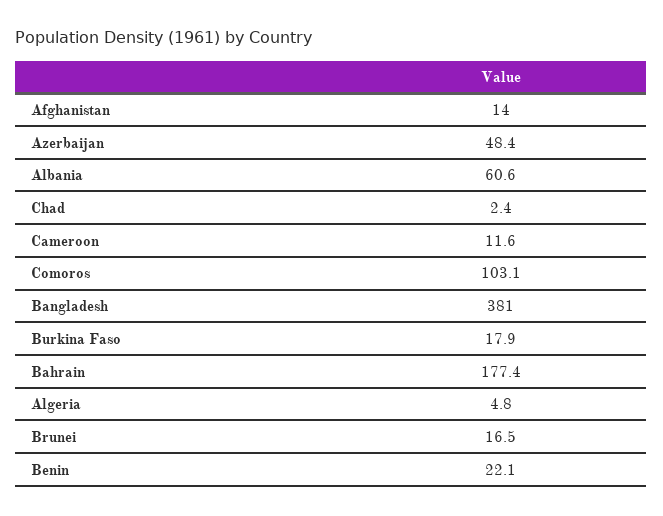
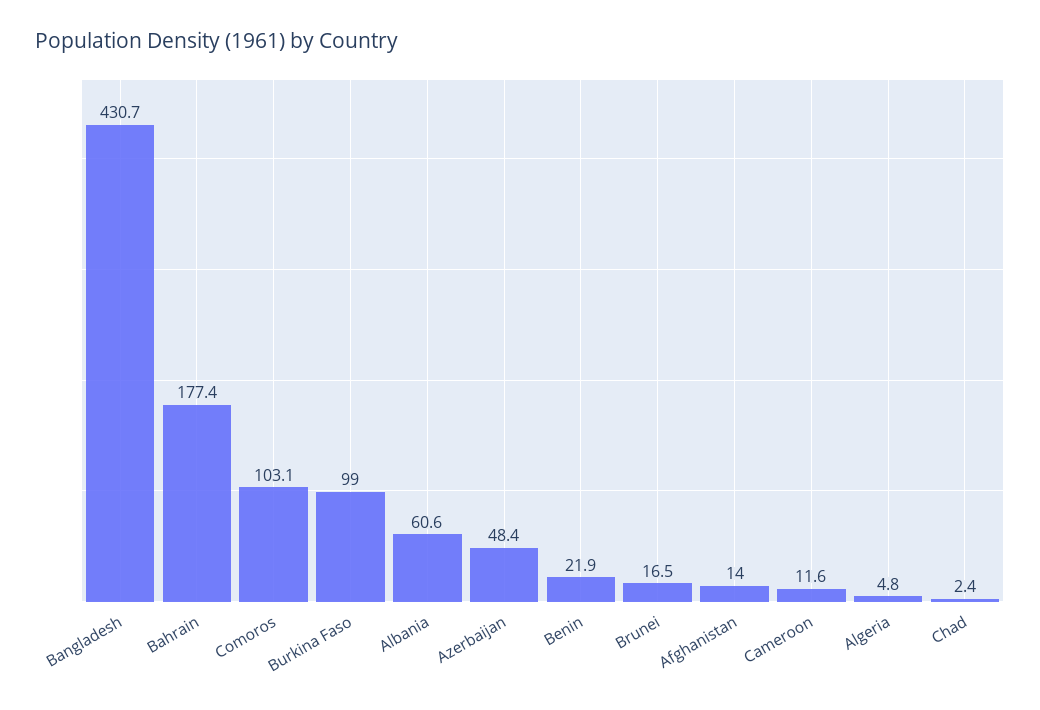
  {
    "Afghanistan": 14,
    "Azerbaijan": 48.4,
    "Albania": 60.6,
    "Chad": 2.4,
    "Cameroon": 11.6,
    "Comoros": 103.1,
-   "Bangladesh": 381,
+   "Bangladesh": 430.7,
-   "Burkina Faso": 17.9,
+   "Burkina Faso": 99,
    "Bahrain": 177.4,
    "Algeria": 4.8,
    "Brunei": 16.5,
-   "Benin": 22.1
+   "Benin": 21.9
  }

